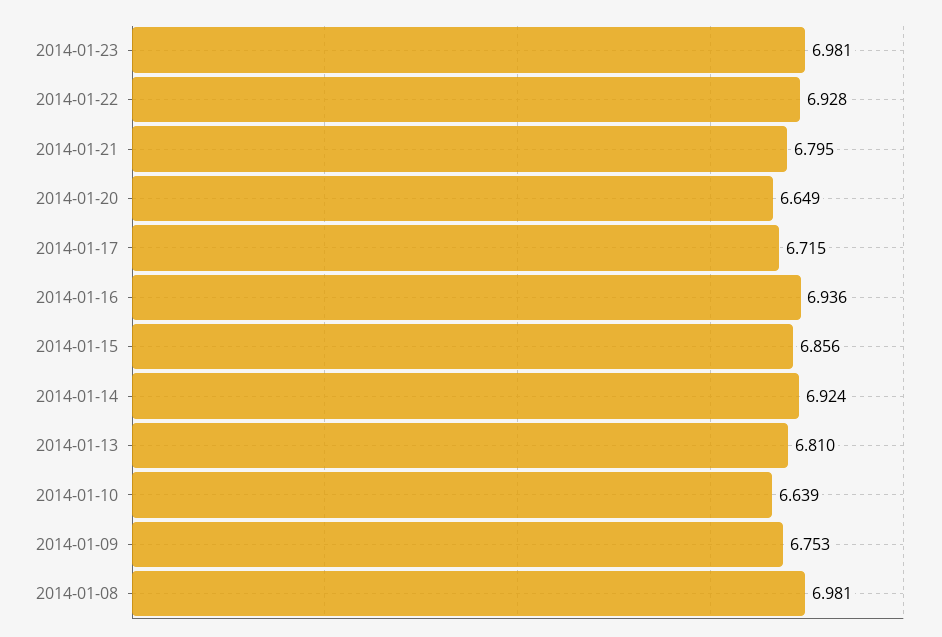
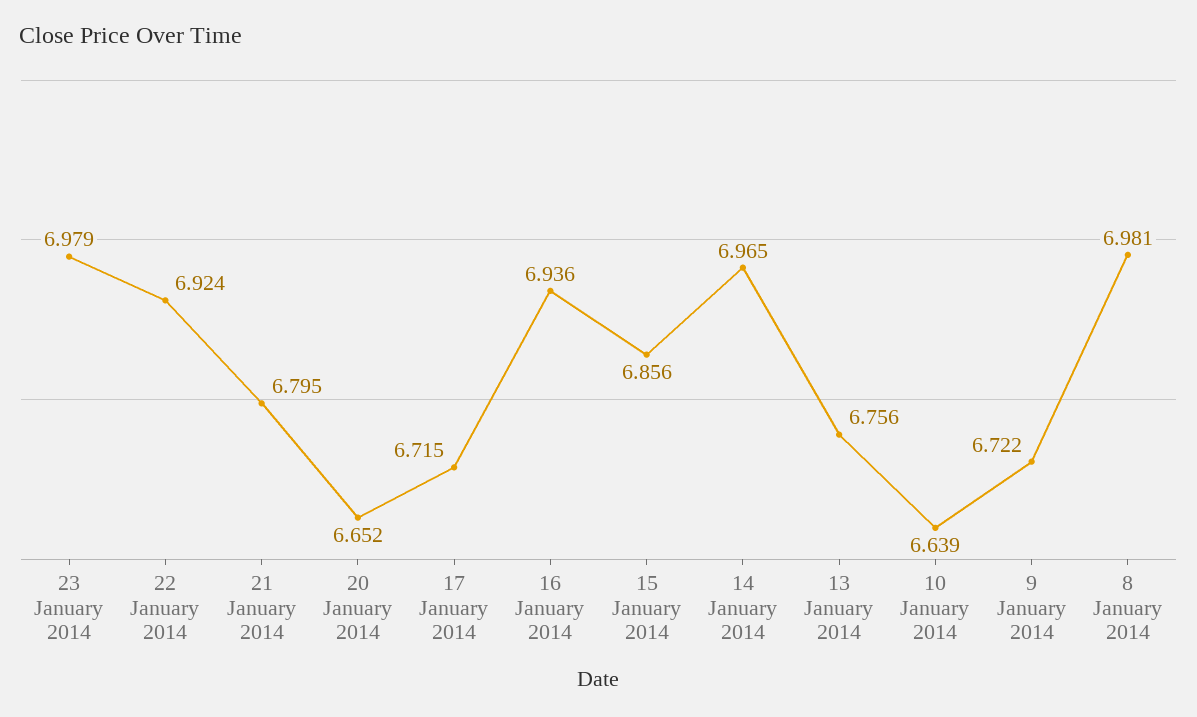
  {
-   "2014-01-23": 6.981,
+   "2014-01-23": 6.979,
-   "2014-01-22": 6.928,
+   "2014-01-22": 6.924,
    "2014-01-21": 6.795,
-   "2014-01-20": 6.649,
+   "2014-01-20": 6.652,
    "2014-01-17": 6.715,
    "2014-01-16": 6.936,
    "2014-01-15": 6.856,
-   "2014-01-14": 6.924,
+   "2014-01-14": 6.965,
-   "2014-01-13": 6.81,
+   "2014-01-13": 6.756,
    "2014-01-10": 6.639,
-   "2014-01-09": 6.753,
+   "2014-01-09": 6.722,
    "2014-01-08": 6.981
  }

